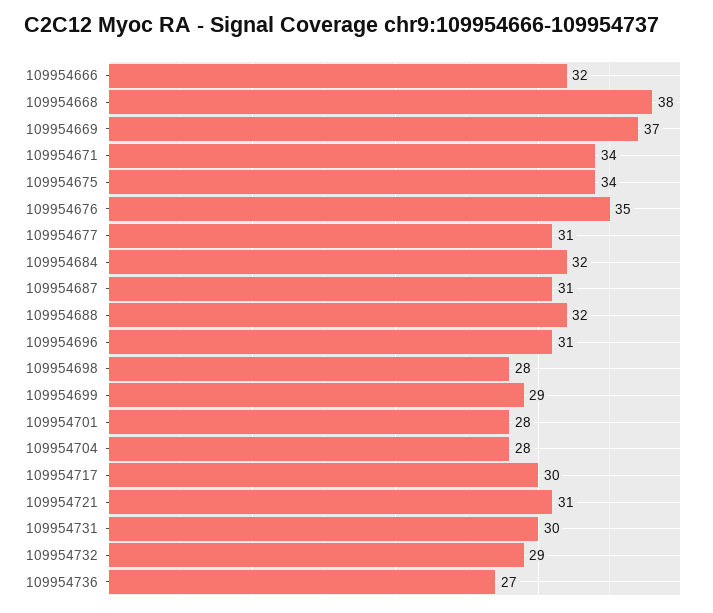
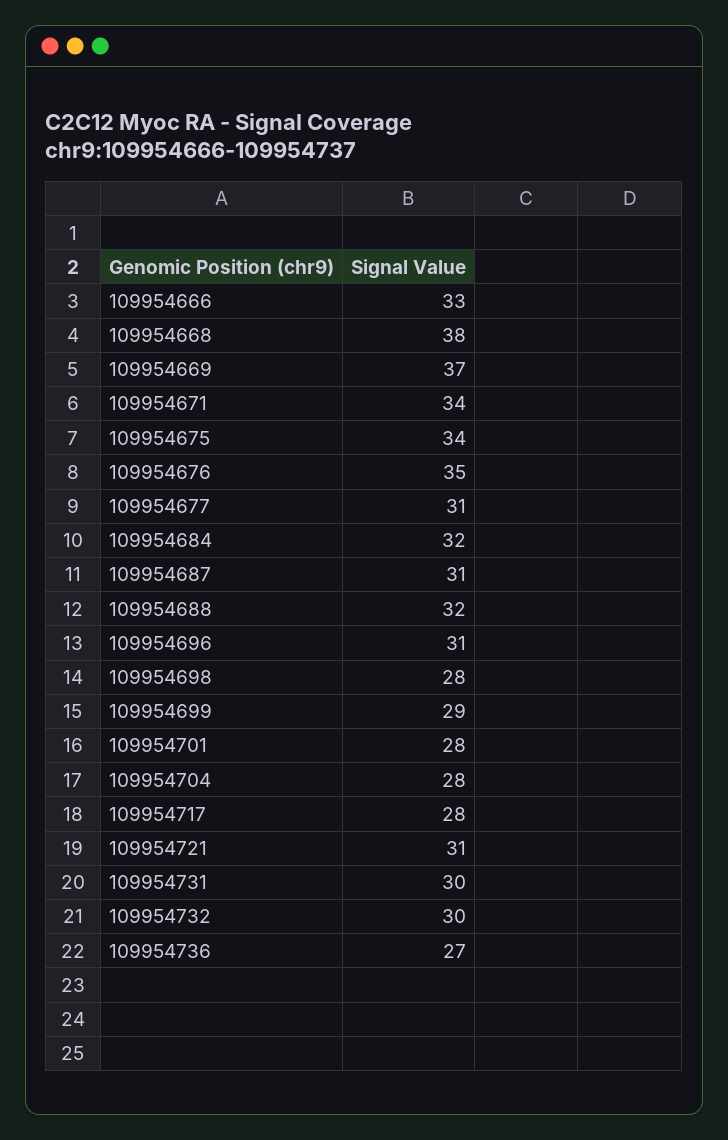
  {
-   "109954666": 32,
+   "109954666": 33,
    "109954668": 38,
    "109954669": 37,
    "109954671": 34,
    "109954675": 34,
    "109954676": 35,
    "109954677": 31,
    "109954684": 32,
    "109954687": 31,
    "109954688": 32,
    "109954696": 31,
    "109954698": 28,
    "109954699": 29,
    "109954701": 28,
    "109954704": 28,
-   "109954717": 30,
+   "109954717": 28,
    "109954721": 31,
    "109954731": 30,
-   "109954732": 29,
+   "109954732": 30,
    "109954736": 27
  }

